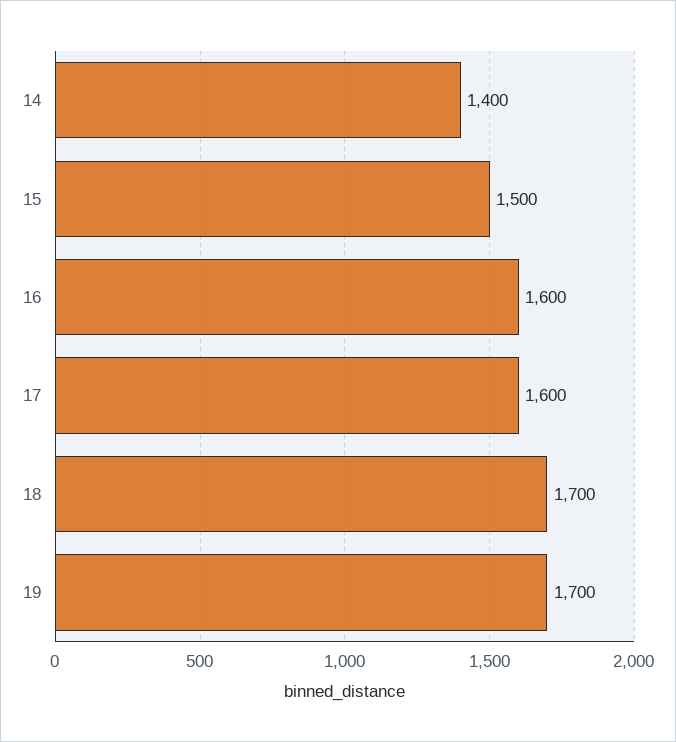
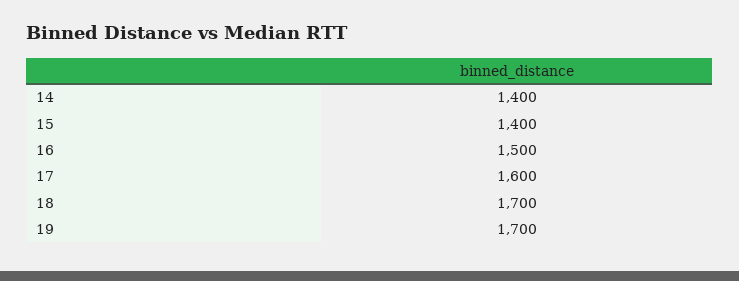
  {
    "14": 1400,
-   "15": 1500,
+   "15": 1400,
-   "16": 1600,
+   "16": 1500,
    "17": 1600,
    "18": 1700,
    "19": 1700
  }

